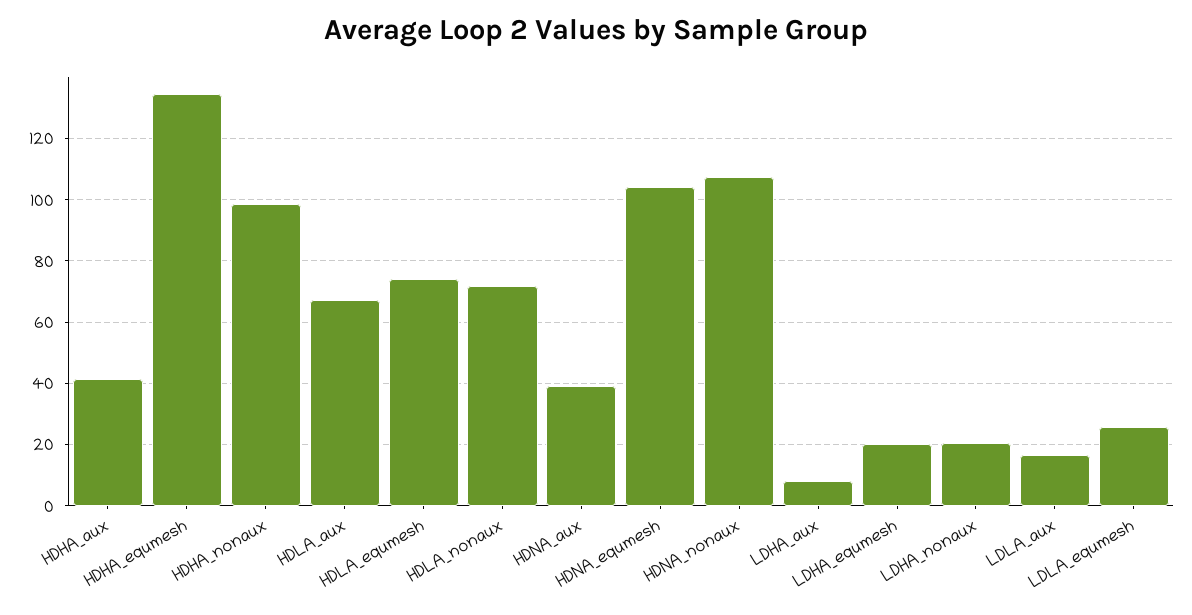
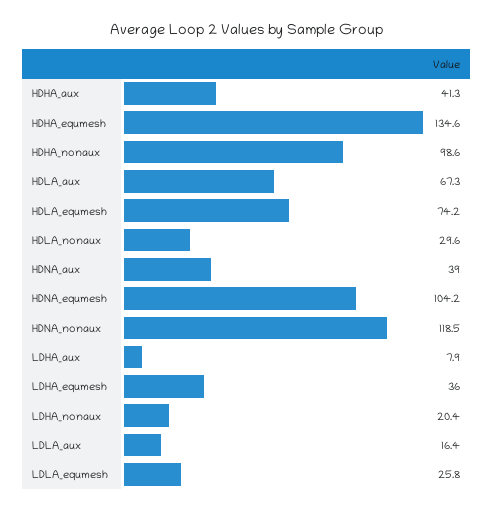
  {
    "HDHA_aux": 41.3,
    "HDHA_equmesh": 134.6,
    "HDHA_nonaux": 98.6,
    "HDLA_aux": 67.3,
    "HDLA_equmesh": 74.2,
-   "HDLA_nonaux": 72,
+   "HDLA_nonaux": 29.6,
    "HDNA_aux": 39,
    "HDNA_equmesh": 104.2,
-   "HDNA_nonaux": 108,
+   "HDNA_nonaux": 118.5,
    "LDHA_aux": 7.9,
-   "LDHA_equmesh": 20,
+   "LDHA_equmesh": 36,
    "LDHA_nonaux": 20.4,
    "LDLA_aux": 16.4,
    "LDLA_equmesh": 25.8
  }

